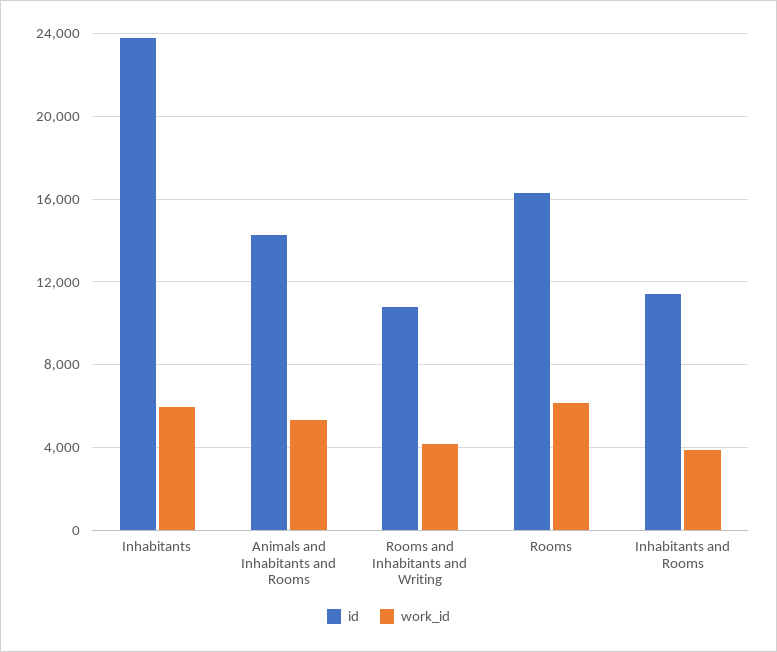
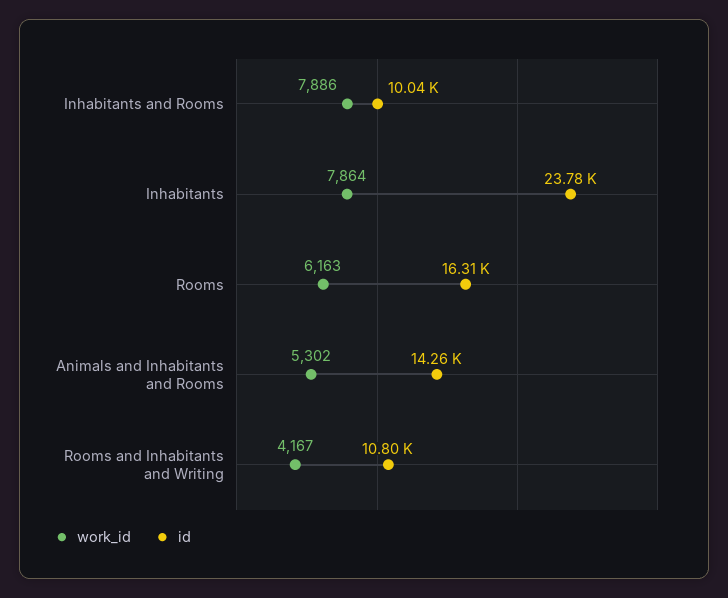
  {
    "id": {
      "Inhabitants": 23780,
      "Animals and Inhabitants and Rooms": 14260,
      "Rooms and Inhabitants and Writing": 10800,
      "Rooms": 16310,
-     "Inhabitants and Rooms": 11500
+     "Inhabitants and Rooms": 10040
    },
    "work_id": {
-     "Inhabitants": 6000,
+     "Inhabitants": 7864,
      "Animals and Inhabitants and Rooms": 5302,
      "Rooms and Inhabitants and Writing": 4167,
      "Rooms": 6163,
-     "Inhabitants and Rooms": 4000
+     "Inhabitants and Rooms": 7886
    }
  }

